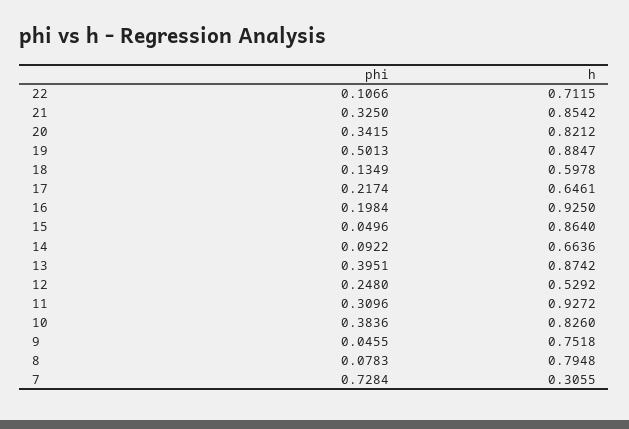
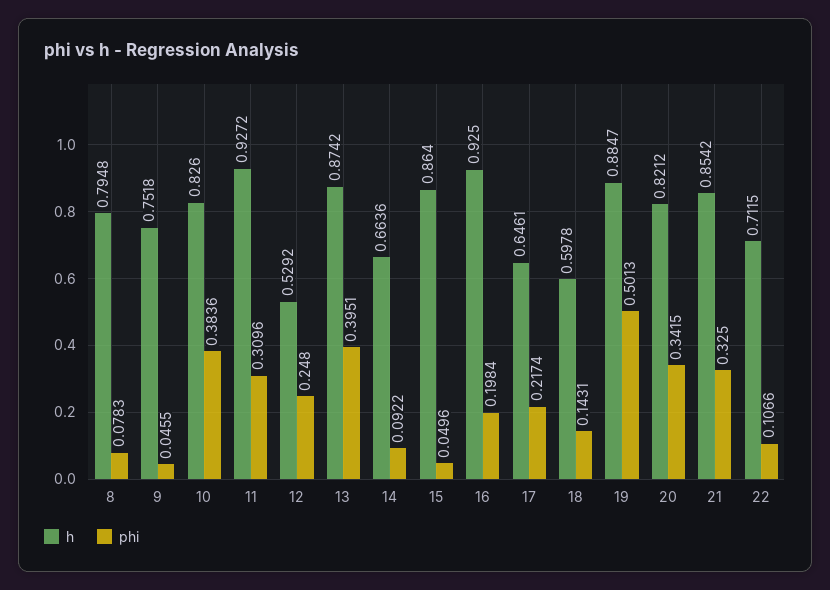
  {
    "phi": {
      "22": 0.1066,
      "21": 0.325,
      "20": 0.3415,
      "19": 0.5013,
-     "18": 0.1349,
+     "18": 0.1431,
      "17": 0.2174,
      "16": 0.1984,
      "15": 0.0496,
      "14": 0.0922,
      "13": 0.3951,
      "12": 0.248,
      "11": 0.3096,
      "10": 0.3836,
      "9": 0.0455,
-     "8": 0.0783,
+     "8": 0.0783
-     "7": 0.7284
    },
    "h": {
      "22": 0.7115,
      "21": 0.8542,
      "20": 0.8212,
      "19": 0.8847,
      "18": 0.5978,
      "17": 0.6461,
      "16": 0.925,
      "15": 0.864,
      "14": 0.6636,
      "13": 0.8742,
      "12": 0.5292,
      "11": 0.9272,
      "10": 0.826,
      "9": 0.7518,
-     "8": 0.7948,
+     "8": 0.7948
-     "7": 0.3055
    }
  }

